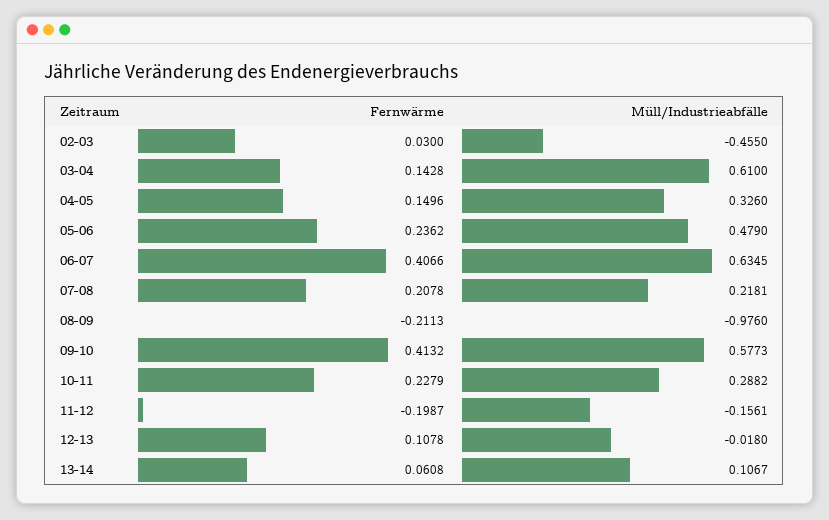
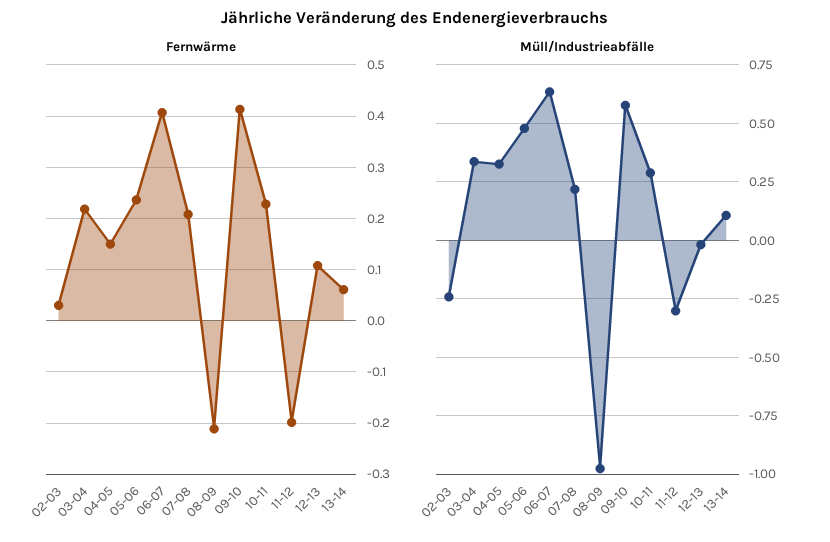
  {
    "Fernwärme": {
      "02-03": 0.03,
-     "03-04": 0.1428,
+     "03-04": 0.22,
      "04-05": 0.1496,
      "05-06": 0.2362,
      "06-07": 0.4066,
      "07-08": 0.2078,
      "08-09": -0.2113,
      "09-10": 0.4132,
      "10-11": 0.2279,
      "11-12": -0.1987,
      "12-13": 0.1078,
      "13-14": 0.0608
    },
    "Müll/Industrieabfälle": {
-     "02-03": -0.455,
+     "02-03": -0.25,
-     "03-04": 0.61,
+     "03-04": 0.35,
      "04-05": 0.326,
      "05-06": 0.479,
      "06-07": 0.6345,
      "07-08": 0.2181,
      "08-09": -0.976,
      "09-10": 0.5773,
      "10-11": 0.2882,
-     "11-12": -0.1561,
+     "11-12": -0.3,
      "12-13": -0.018,
      "13-14": 0.1067
    }
  }

